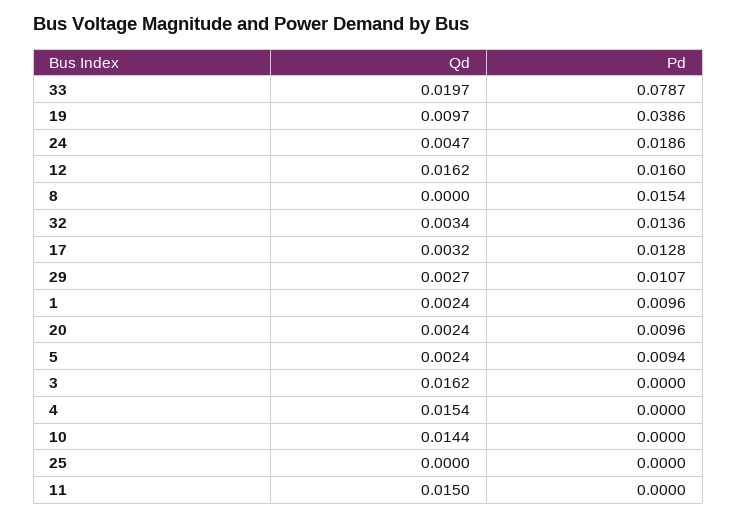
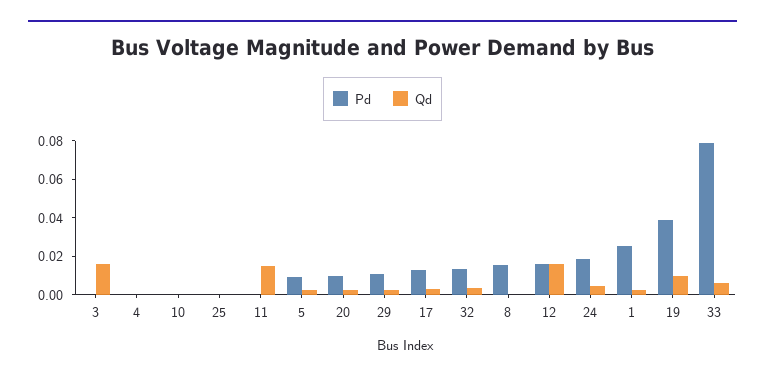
  {
    "Qd": {
-     "33": 0.0197,
+     "33": 0.005,
      "19": 0.0097,
      "24": 0.0047,
      "12": 0.0162,
      "8": 0,
      "32": 0.0034,
      "17": 0.0032,
      "29": 0.0027,
      "1": 0.0024,
      "20": 0.0024,
      "5": 0.0024,
      "3": 0.0162,
-     "4": 0.0154,
+     "4": 0,
-     "10": 0.0144,
+     "10": 0,
      "25": 0,
      "11": 0.015
    },
    "Pd": {
      "33": 0.0787,
      "19": 0.0386,
      "24": 0.0186,
      "12": 0.016,
      "8": 0.0154,
      "32": 0.0136,
      "17": 0.0128,
      "29": 0.0107,
-     "1": 0.0096,
+     "1": 0.025,
      "20": 0.0096,
      "5": 0.0094,
      "3": 0,
      "4": 0,
      "10": 0,
      "25": 0,
      "11": 0
    }
  }

